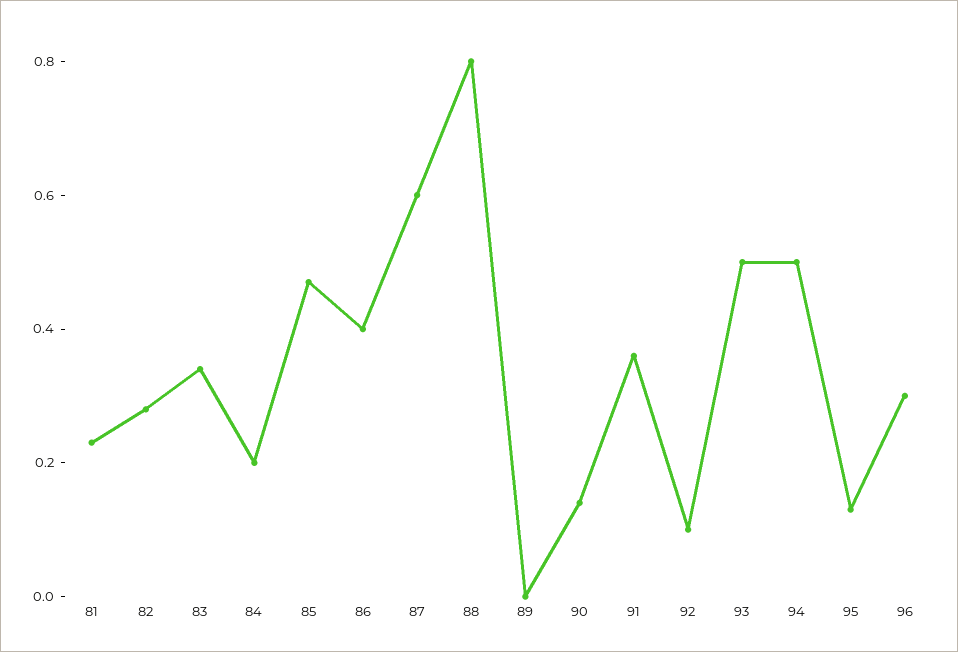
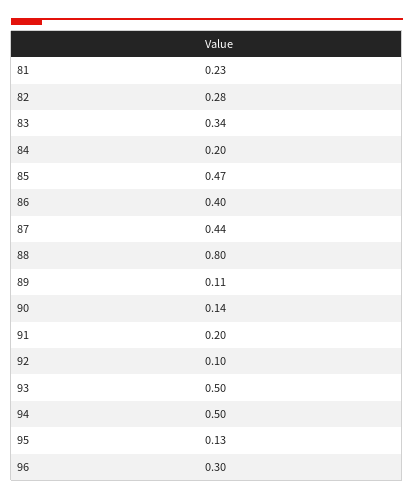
  {
    "81": 0.23,
    "82": 0.28,
    "83": 0.34,
    "84": 0.2,
    "85": 0.47,
    "86": 0.4,
-   "87": 0.6,
+   "87": 0.44,
    "88": 0.8,
-   "89": 0,
+   "89": 0.11,
    "90": 0.14,
-   "91": 0.35,
+   "91": 0.2,
    "92": 0.1,
    "93": 0.5,
    "94": 0.5,
    "95": 0.13,
    "96": 0.3
  }

